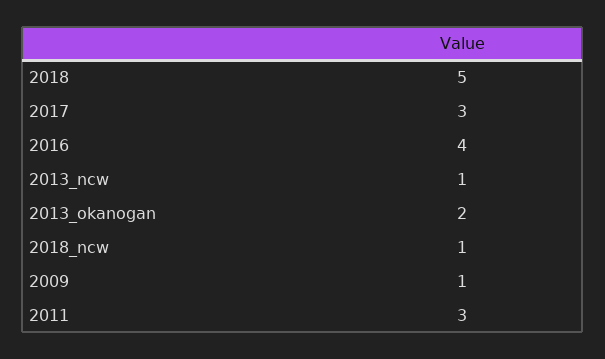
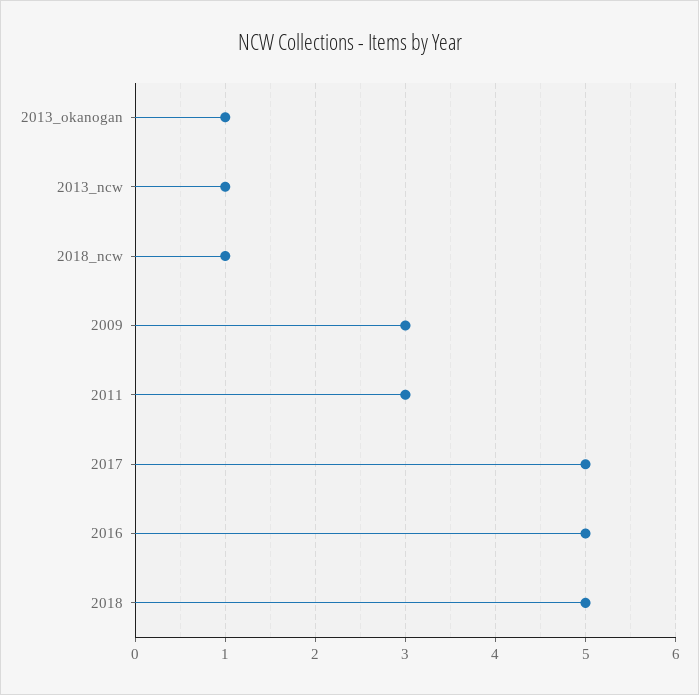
  {
    "2018": 5,
-   "2017": 3,
+   "2017": 5,
-   "2016": 4,
+   "2016": 5,
    "2013_ncw": 1,
-   "2013_okanogan": 2,
+   "2013_okanogan": 1,
    "2018_ncw": 1,
-   "2009": 1,
+   "2009": 3,
    "2011": 3
  }

